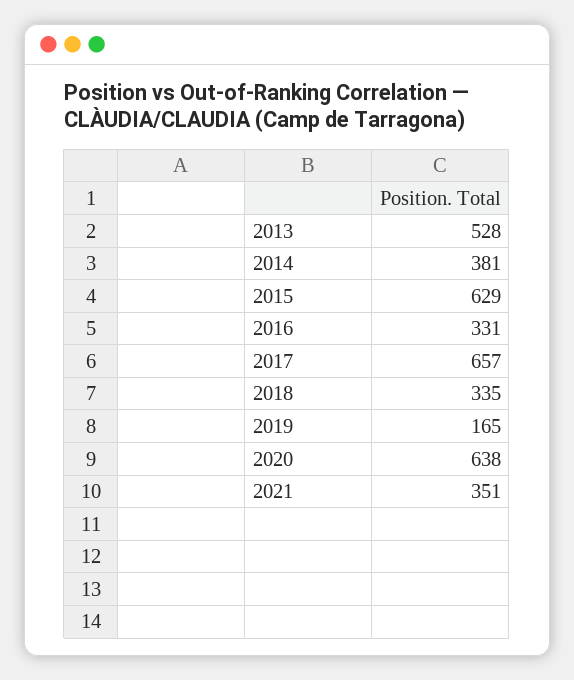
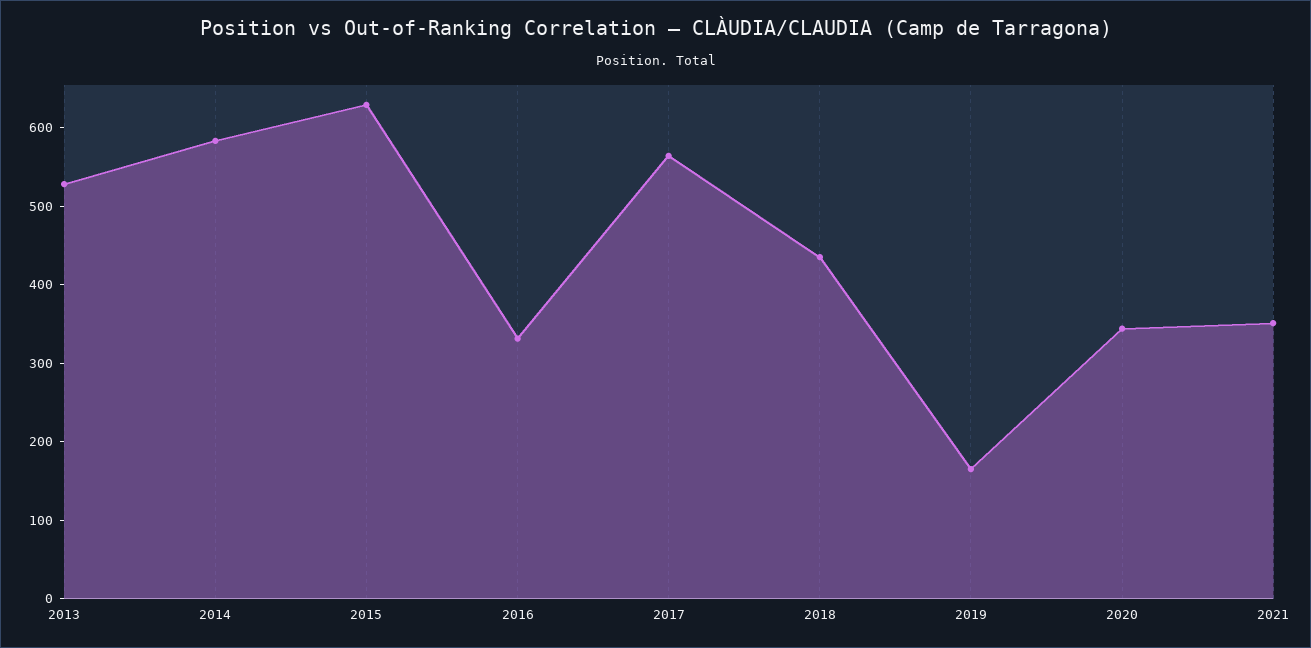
  {
    "2013": 528,
-   "2014": 381,
+   "2014": 580,
    "2015": 629,
    "2016": 331,
-   "2017": 657,
+   "2017": 560,
-   "2018": 335,
+   "2018": 440,
    "2019": 165,
-   "2020": 638,
+   "2020": 340,
    "2021": 351
  }

